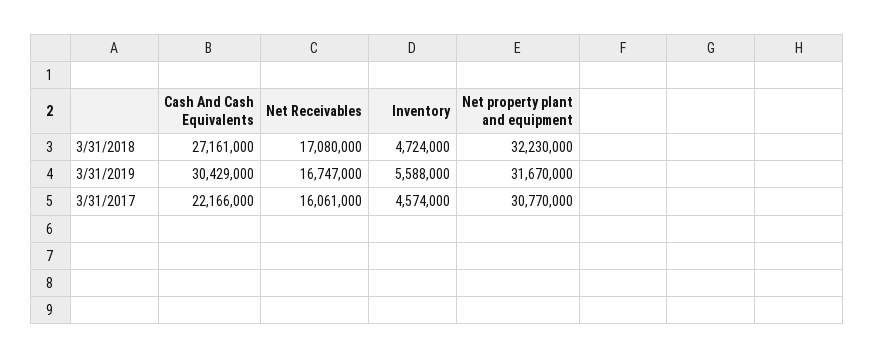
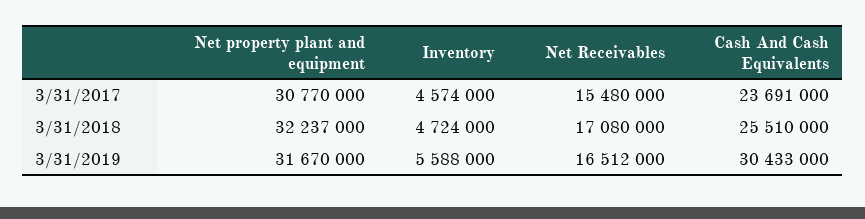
  {
    "Cash And Cash Equivalents": {
-     "3/31/2018": 27161000,
+     "3/31/2018": 25510000,
-     "3/31/2019": 30429000,
+     "3/31/2019": 30433000,
-     "3/31/2017": 22166000
+     "3/31/2017": 23691000
    },
    "Net Receivables": {
      "3/31/2018": 17080000,
-     "3/31/2019": 16747000,
+     "3/31/2019": 16512000,
-     "3/31/2017": 16061000
+     "3/31/2017": 15480000
    },
    "Inventory": {
      "3/31/2018": 4724000,
      "3/31/2019": 5588000,
      "3/31/2017": 4574000
    },
    "Net property plant and equipment": {
-     "3/31/2018": 32230000,
+     "3/31/2018": 32237000,
      "3/31/2019": 31670000,
      "3/31/2017": 30770000
    }
  }

